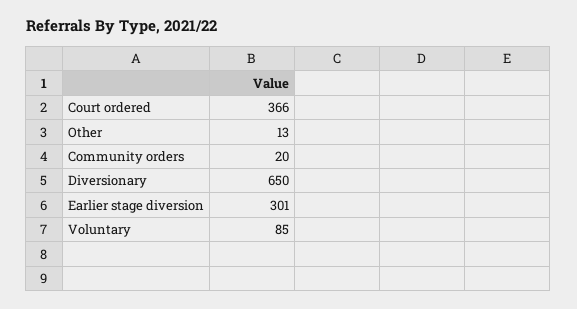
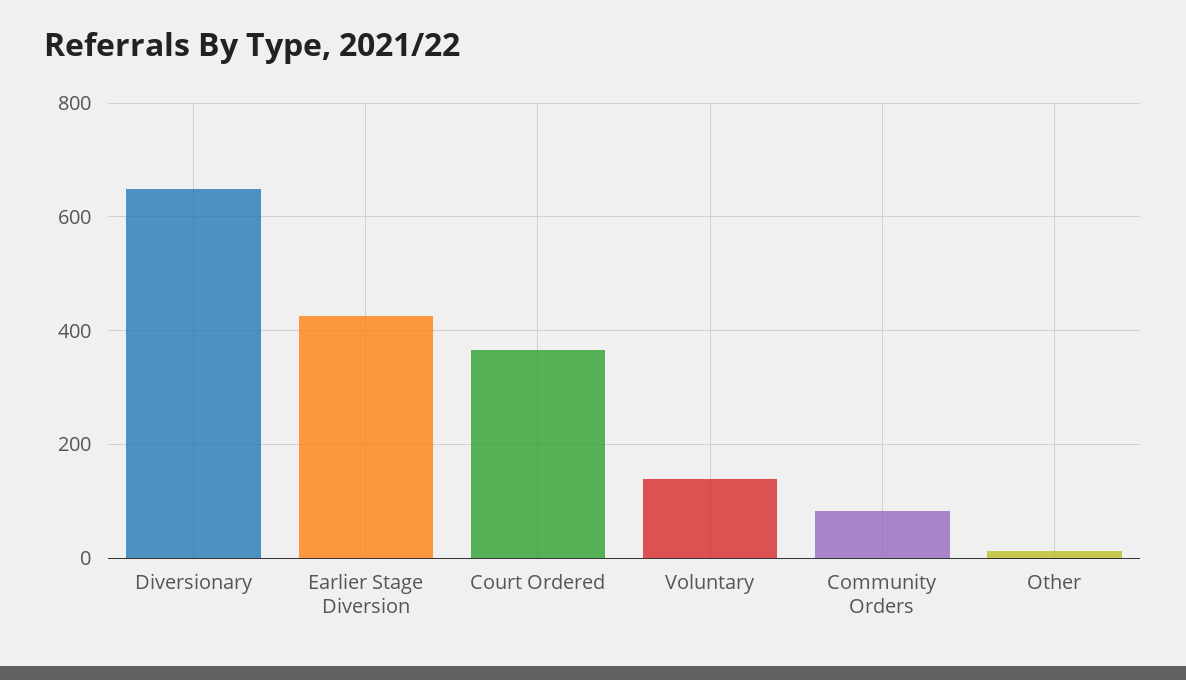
  {
    "Court ordered": 366,
    "Other": 13,
-   "Community orders": 20,
+   "Community orders": 80,
    "Diversionary": 650,
-   "Earlier stage diversion": 301,
+   "Earlier stage diversion": 420,
-   "Voluntary": 85
+   "Voluntary": 140
  }

